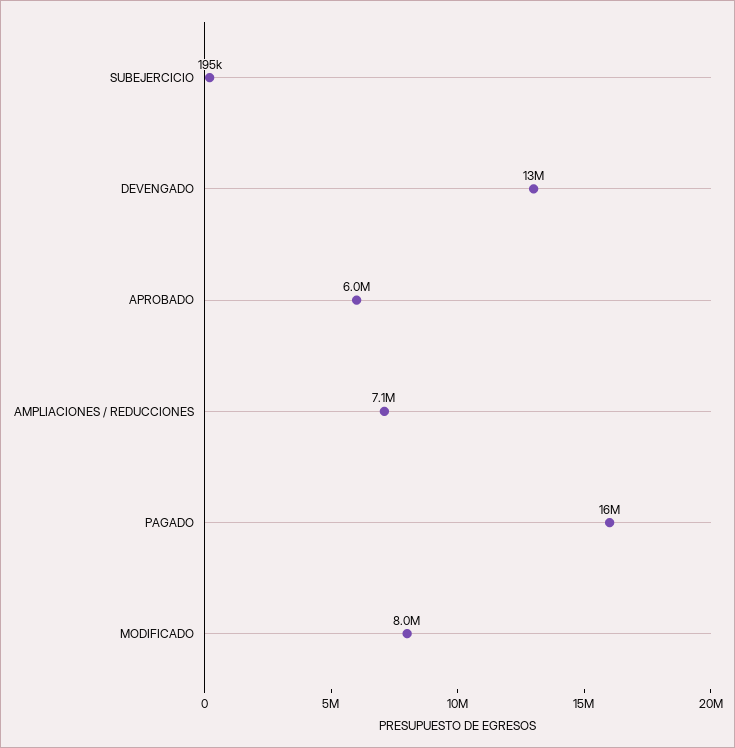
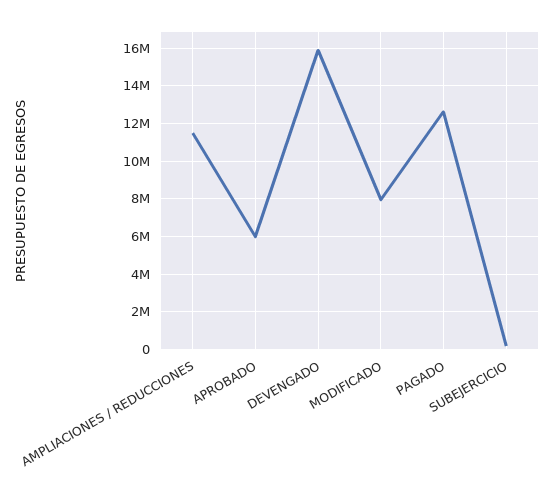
  {
    "SUBEJERCICIO": 195000,
-   "DEVENGADO": 13000000,
+   "DEVENGADO": 16000000,
    "APROBADO": 6000000,
-   "AMPLIACIONES / REDUCCIONES": 7100000,
+   "AMPLIACIONES / REDUCCIONES": 11500000,
-   "PAGADO": 16000000,
+   "PAGADO": 12500000,
    "MODIFICADO": 8000000
  }

